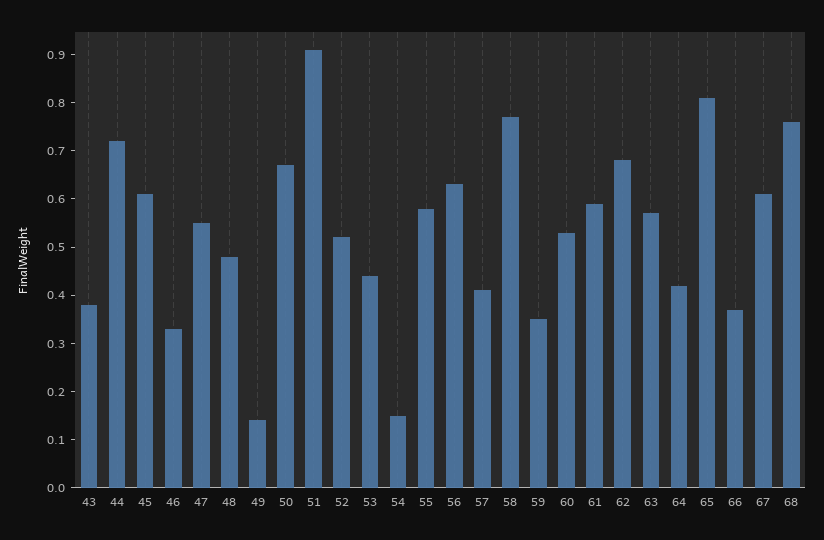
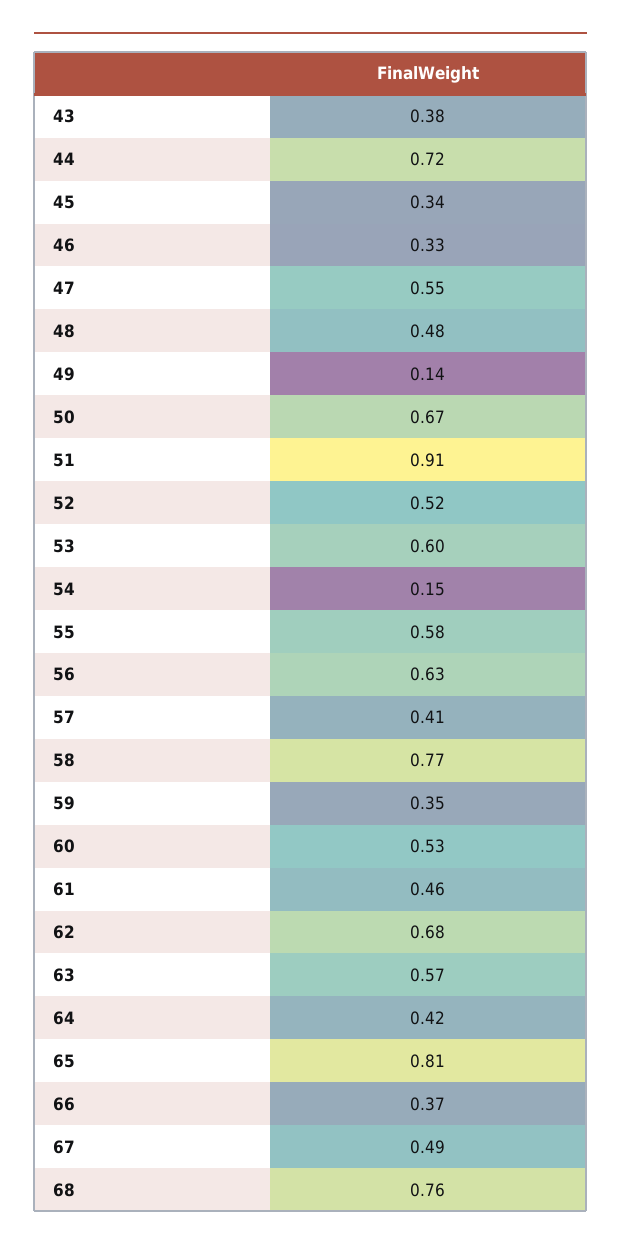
  {
    "43": 0.38,
    "44": 0.72,
-   "45": 0.6,
+   "45": 0.34,
    "46": 0.33,
    "47": 0.55,
    "48": 0.48,
    "49": 0.14,
    "50": 0.67,
    "51": 0.91,
    "52": 0.52,
-   "53": 0.45,
+   "53": 0.6,
    "54": 0.15,
    "55": 0.58,
    "56": 0.63,
    "57": 0.41,
    "58": 0.77,
    "59": 0.35,
    "60": 0.53,
-   "61": 0.6,
+   "61": 0.46,
    "62": 0.68,
    "63": 0.57,
    "64": 0.42,
    "65": 0.81,
    "66": 0.37,
-   "67": 0.6,
+   "67": 0.49,
    "68": 0.76
  }

